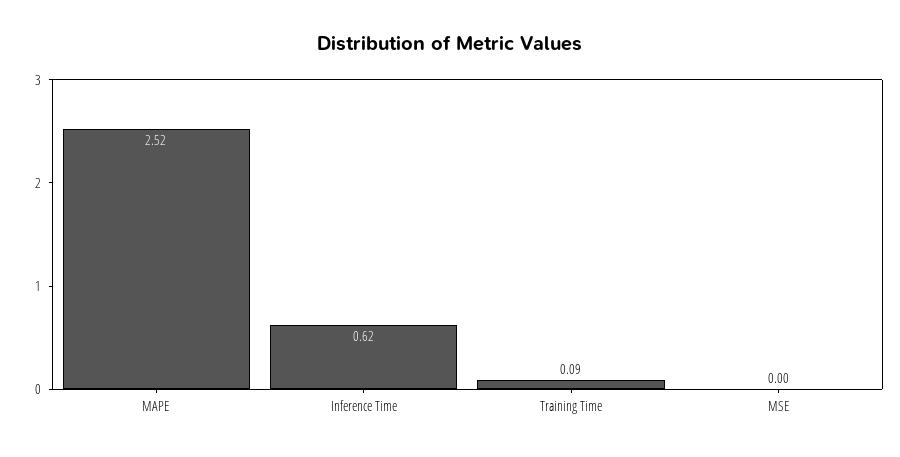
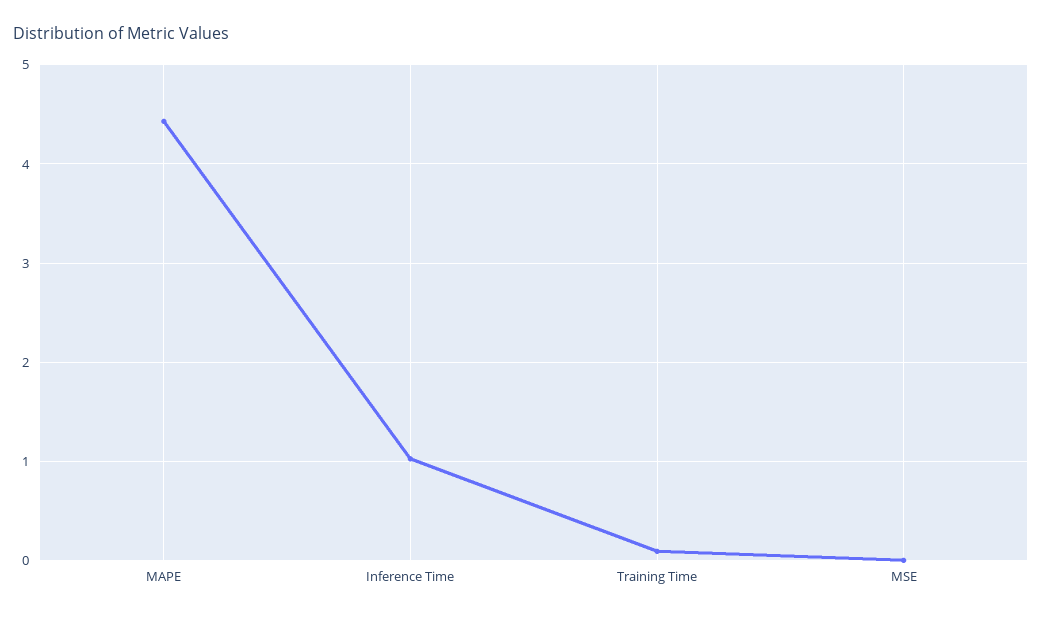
  {
-   "MAPE": 2.52,
+   "MAPE": 4.4,
-   "Inference Time": 0.62,
+   "Inference Time": 1,
    "Training Time": 0.09,
    "MSE": 0
  }

